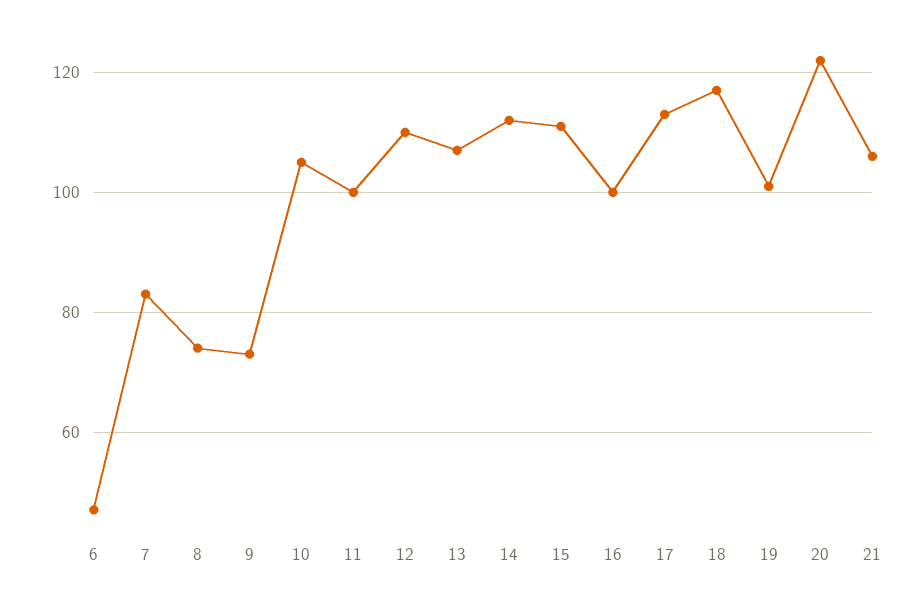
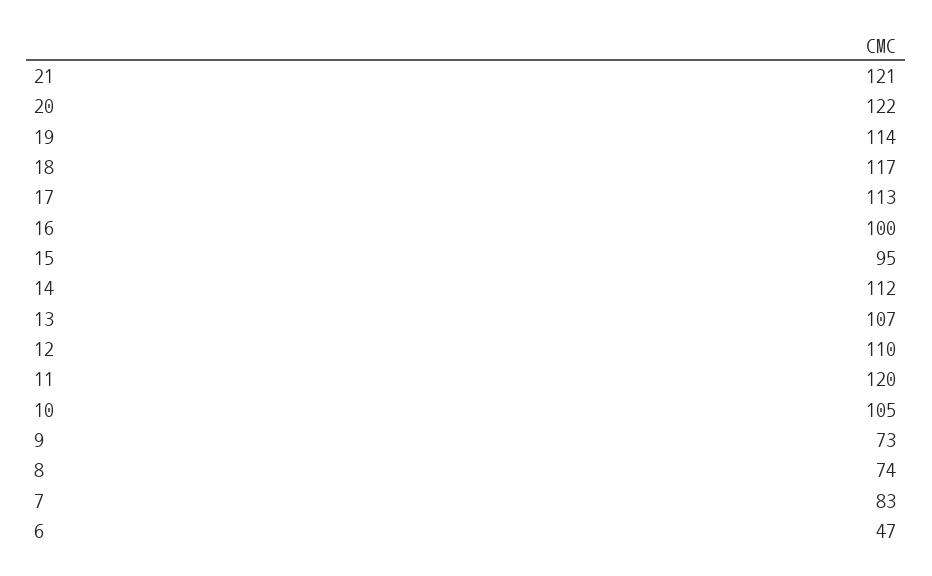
  {
    "6": 47,
    "7": 83,
    "8": 74,
    "9": 73,
    "10": 105,
-   "11": 100,
+   "11": 120,
    "12": 110,
    "13": 107,
    "14": 112,
-   "15": 110,
+   "15": 95,
    "16": 100,
    "17": 113,
    "18": 117,
-   "19": 100,
+   "19": 114,
    "20": 122,
-   "21": 105
+   "21": 121
  }

